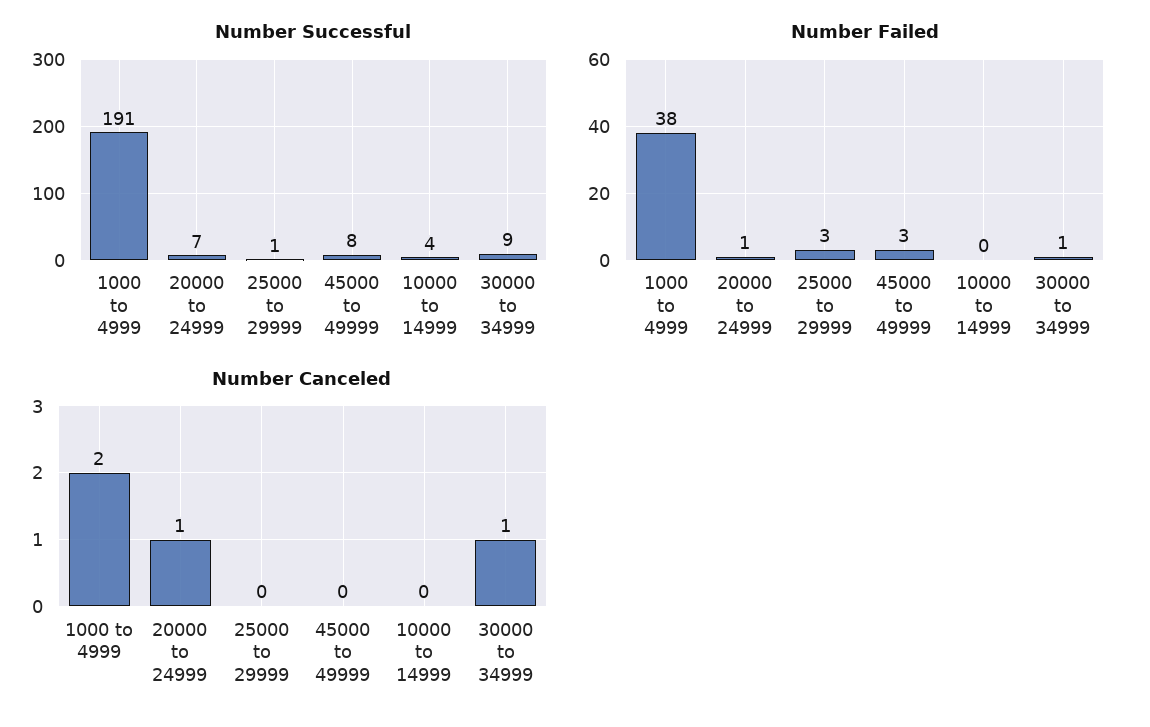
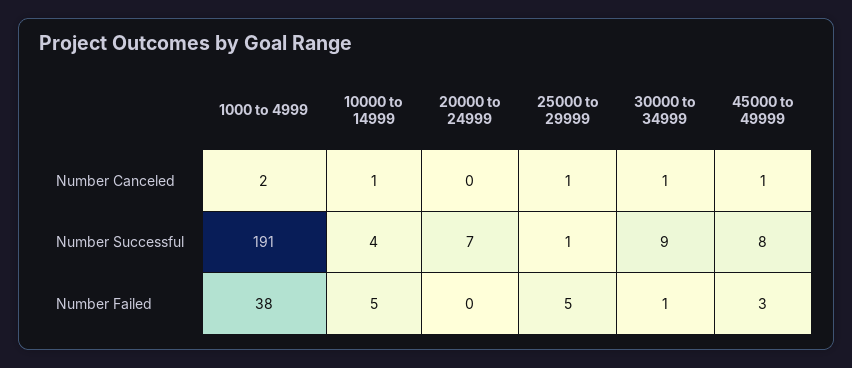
  {
    "Number Successful": {
      "1000 to 4999": 191,
      "20000 to 24999": 7,
      "25000 to 29999": 1,
      "45000 to 49999": 8,
      "10000 to 14999": 4,
      "30000 to 34999": 9
    },
    "Number Failed": {
      "1000 to 4999": 38,
-     "20000 to 24999": 1,
+     "20000 to 24999": 0,
-     "25000 to 29999": 3,
+     "25000 to 29999": 5,
      "45000 to 49999": 3,
-     "10000 to 14999": 0,
+     "10000 to 14999": 5,
      "30000 to 34999": 1
    },
    "Number Canceled": {
      "1000 to 4999": 2,
-     "20000 to 24999": 1,
+     "20000 to 24999": 0,
-     "25000 to 29999": 0,
+     "25000 to 29999": 1,
-     "45000 to 49999": 0,
+     "45000 to 49999": 1,
-     "10000 to 14999": 0,
+     "10000 to 14999": 1,
      "30000 to 34999": 1
    }
  }

